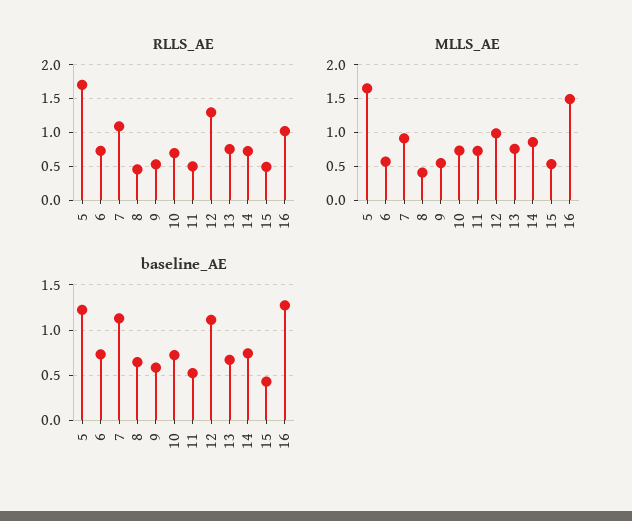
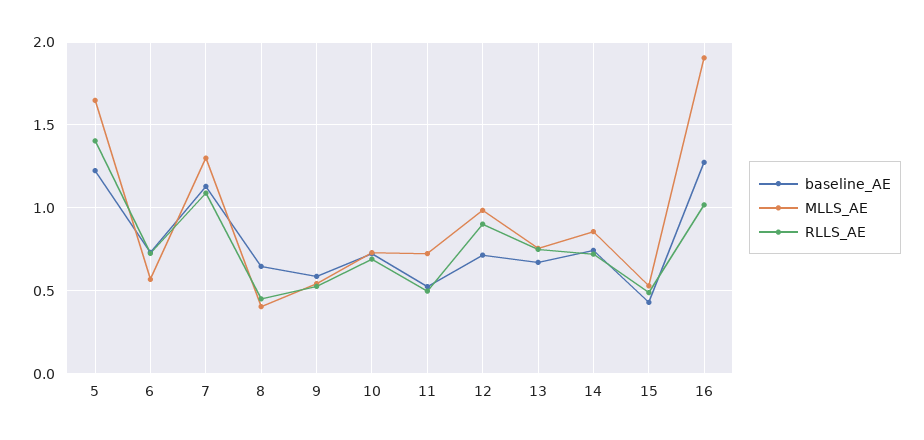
  {
    "RLLS_AE": {
-     "5": 1.7,
+     "5": 1.4,
      "6": 0.75,
      "7": 1.1,
      "8": 0.45,
      "9": 0.55,
      "10": 0.7,
      "11": 0.5,
-     "12": 1.3,
+     "12": 0.9,
      "13": 0.75,
      "14": 0.7,
      "15": 0.5,
      "16": 1
    },
    "MLLS_AE": {
      "5": 1.65,
      "6": 0.55,
-     "7": 0.9,
+     "7": 1.3,
      "8": 0.4,
      "9": 0.55,
      "10": 0.75,
      "11": 0.7,
      "12": 1,
      "13": 0.75,
      "14": 0.85,
      "15": 0.55,
-     "16": 1.5
+     "16": 1.9
    },
    "baseline_AE": {
      "5": 1.25,
      "6": 0.75,
      "7": 1.15,
      "8": 0.65,
      "9": 0.6,
      "10": 0.7,
      "11": 0.55,
-     "12": 1.1,
+     "12": 0.7,
      "13": 0.65,
      "14": 0.75,
      "15": 0.45,
      "16": 1.3
    }
  }

